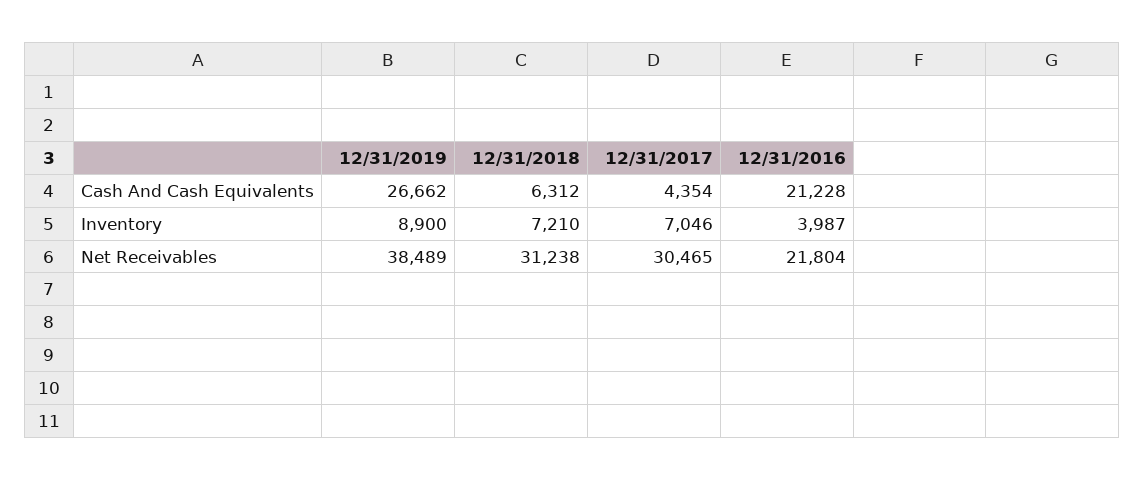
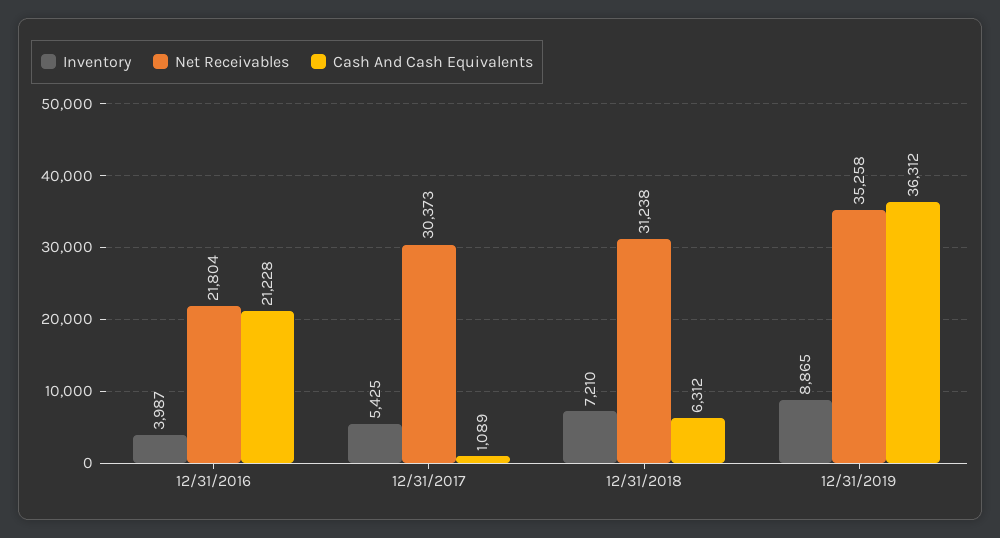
  {
    "Cash And Cash Equivalents": {
-     "12/31/2019": 26662,
+     "12/31/2019": 36312,
      "12/31/2018": 6312,
-     "12/31/2017": 4354,
+     "12/31/2017": 1089,
      "12/31/2016": 21228
    },
    "Inventory": {
-     "12/31/2019": 8900,
+     "12/31/2019": 8865,
      "12/31/2018": 7210,
-     "12/31/2017": 7046,
+     "12/31/2017": 5425,
      "12/31/2016": 3987
    },
    "Net Receivables": {
-     "12/31/2019": 38489,
+     "12/31/2019": 35258,
      "12/31/2018": 31238,
-     "12/31/2017": 30465,
+     "12/31/2017": 30373,
      "12/31/2016": 21804
    }
  }

